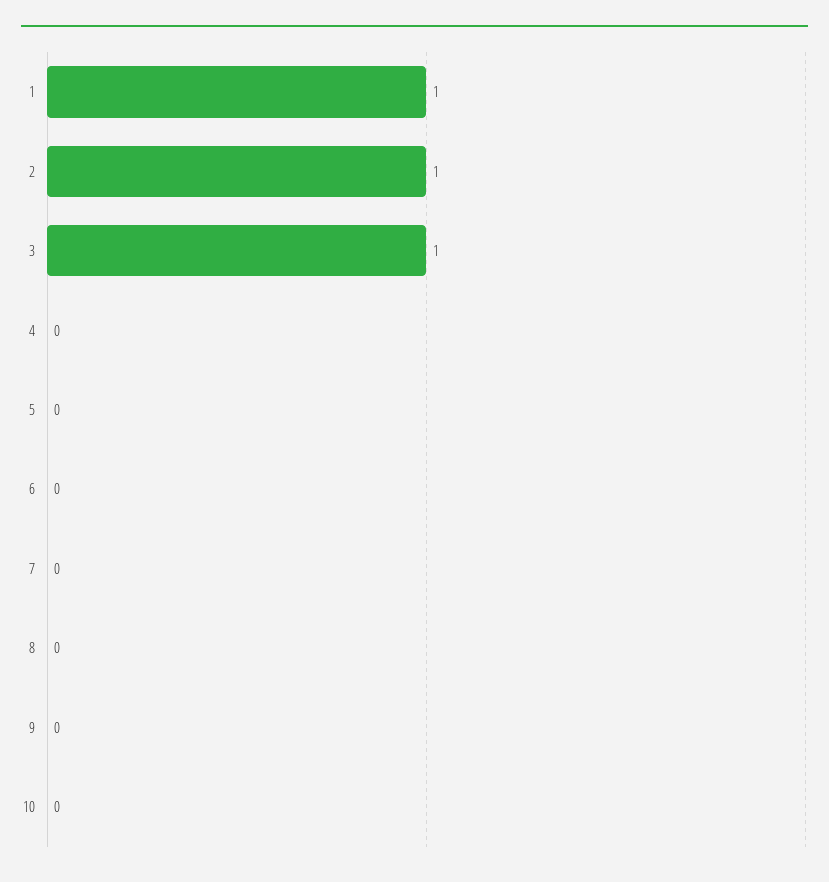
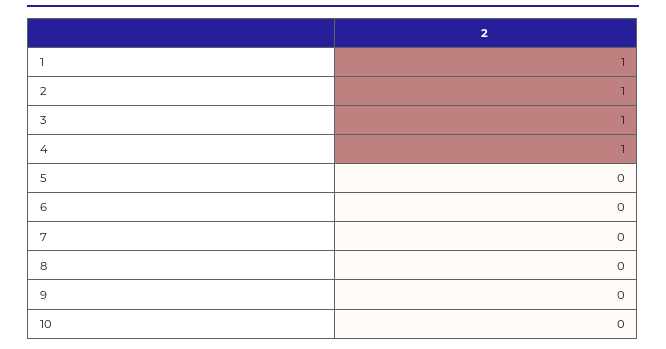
  {
    "1": 1,
    "2": 1,
    "3": 1,
-   "4": 0,
+   "4": 1,
    "5": 0,
    "6": 0,
    "7": 0,
    "8": 0,
    "9": 0,
    "10": 0
  }

